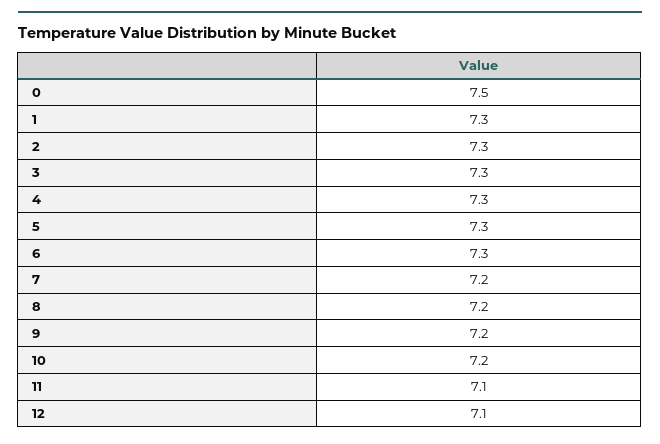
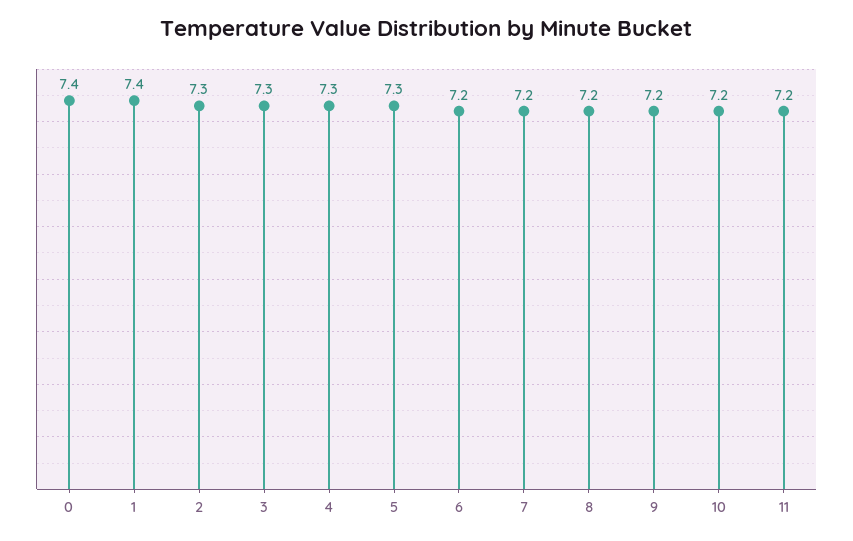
  {
-   "0": 7.5,
+   "0": 7.4,
-   "1": 7.3,
+   "1": 7.4,
    "2": 7.3,
    "3": 7.3,
    "4": 7.3,
    "5": 7.3,
-   "6": 7.3,
+   "6": 7.2,
    "7": 7.2,
    "8": 7.2,
    "9": 7.2,
    "10": 7.2,
-   "11": 7.1,
+   "11": 7.2
-   "12": 7.1
  }

